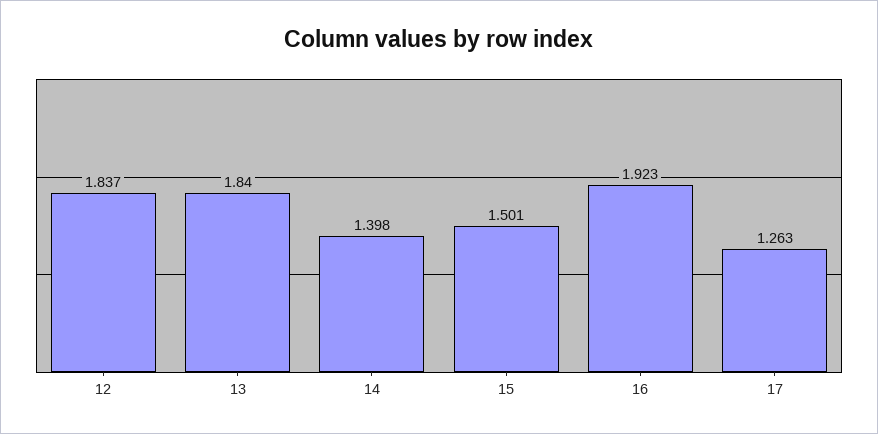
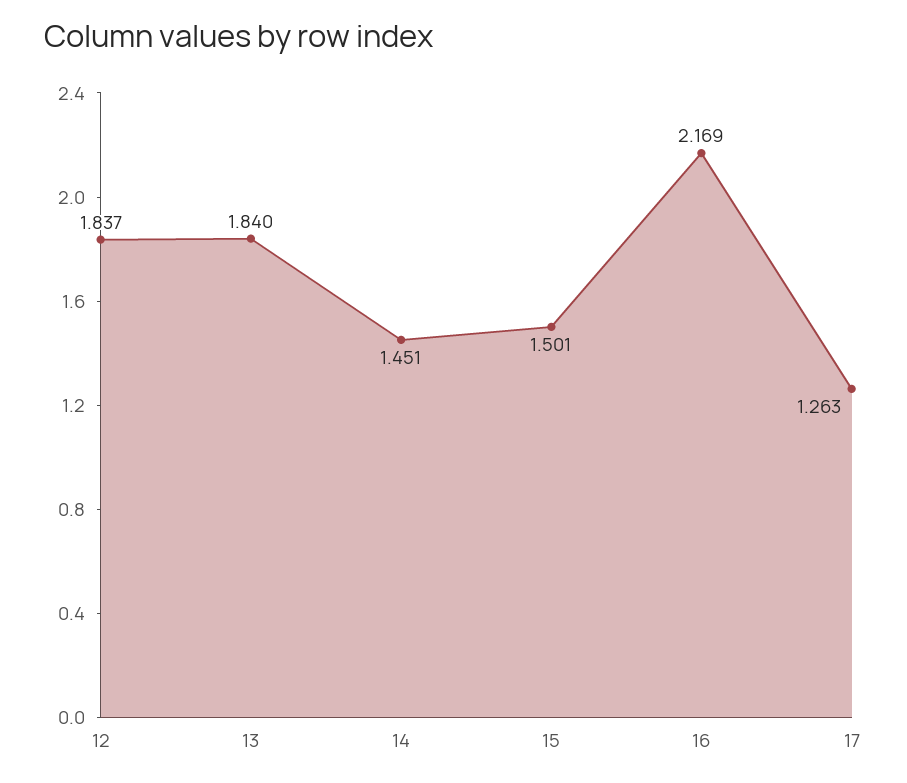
  {
    "12": 1.837,
    "13": 1.84,
-   "14": 1.398,
+   "14": 1.451,
    "15": 1.501,
-   "16": 1.923,
+   "16": 2.169,
    "17": 1.263
  }

